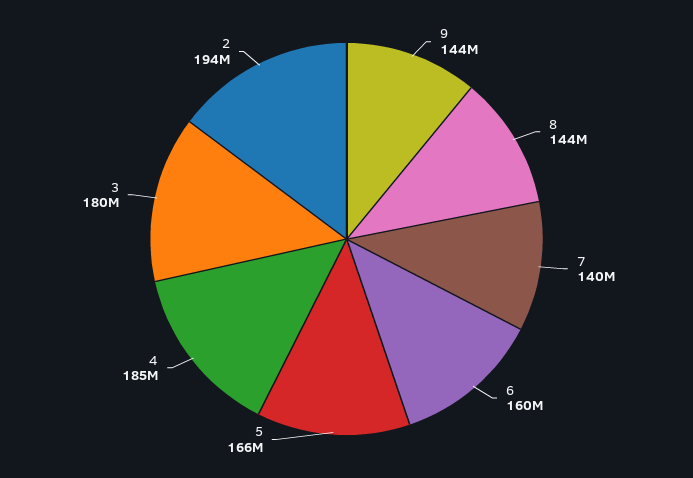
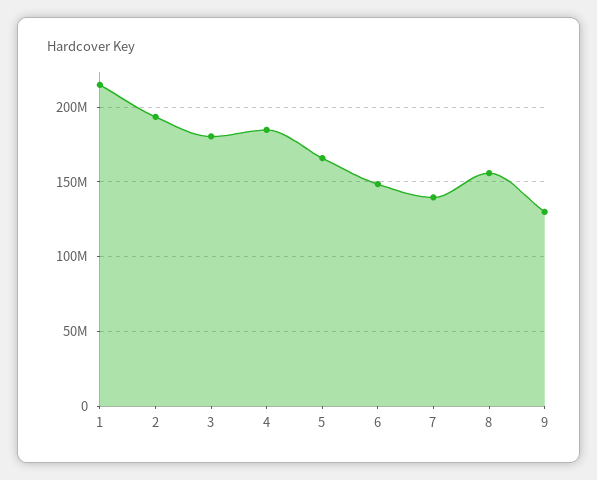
  {
-   "9": 144000000,
+   "9": 130000000,
-   "8": 144000000,
+   "8": 155000000,
    "7": 140000000,
-   "6": 160000000,
+   "6": 150000000,
    "5": 166000000,
    "4": 185000000,
    "3": 180000000,
-   "2": 194000000
+   "2": 194000000,
+   "1": 215000000
  }

